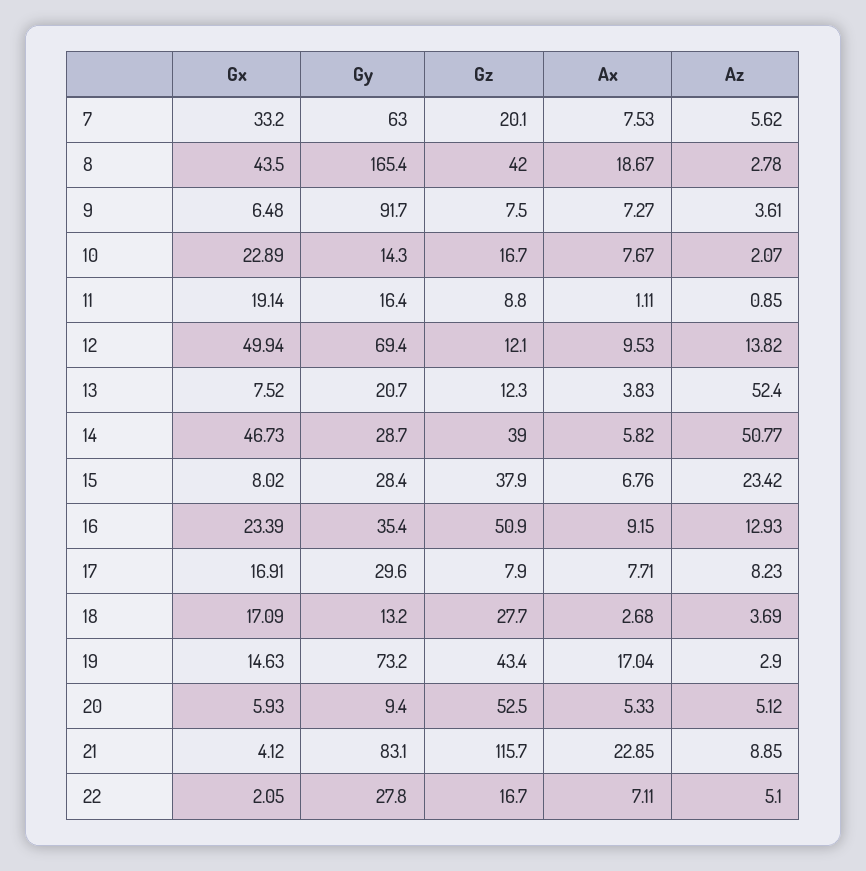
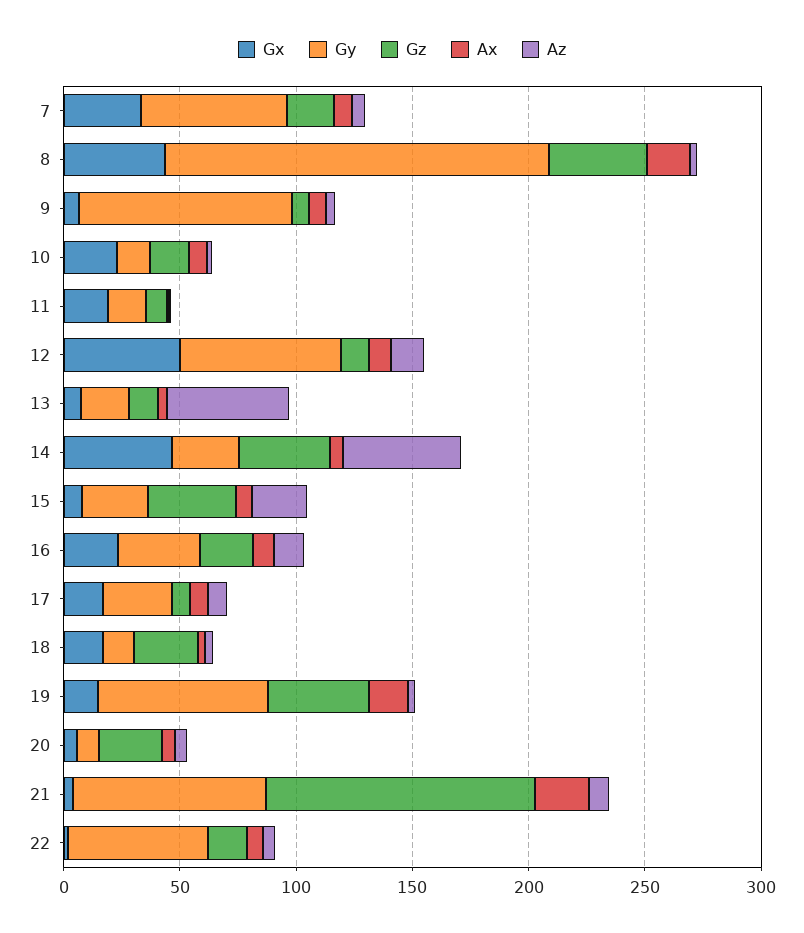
  {
    "Gx": {
      "7": 33.2,
      "8": 43.5,
      "9": 6.48,
      "10": 22.89,
      "11": 19.14,
      "12": 49.94,
      "13": 7.52,
      "14": 46.73,
      "15": 8.02,
      "16": 23.39,
      "17": 16.91,
      "18": 17.09,
      "19": 14.63,
      "20": 5.93,
      "21": 4.12,
      "22": 2.05
    },
    "Gy": {
      "7": 63,
      "8": 165.4,
      "9": 91.7,
      "10": 14.3,
      "11": 16.4,
      "12": 69.4,
      "13": 20.7,
      "14": 28.7,
      "15": 28.4,
      "16": 35.4,
      "17": 29.6,
      "18": 13.2,
      "19": 73.2,
      "20": 9.4,
      "21": 83.1,
-     "22": 27.8
+     "22": 60
    },
    "Gz": {
      "7": 20.1,
      "8": 42,
      "9": 7.5,
      "10": 16.7,
      "11": 8.8,
      "12": 12.1,
      "13": 12.3,
      "14": 39,
      "15": 37.9,
-     "16": 50.9,
+     "16": 20,
      "17": 7.9,
      "18": 27.7,
      "19": 43.4,
-     "20": 52.5,
+     "20": 30,
      "21": 115.7,
      "22": 16.7
    },
    "Ax": {
      "7": 7.53,
      "8": 18.67,
      "9": 7.27,
      "10": 7.67,
      "11": 1.11,
      "12": 9.53,
      "13": 3.83,
      "14": 5.82,
      "15": 6.76,
      "16": 9.15,
      "17": 7.71,
      "18": 2.68,
      "19": 17.04,
      "20": 5.33,
      "21": 22.85,
      "22": 7.11
    },
    "Az": {
      "7": 5.62,
      "8": 2.78,
      "9": 3.61,
      "10": 2.07,
      "11": 0.85,
      "12": 13.82,
      "13": 52.4,
      "14": 50.77,
      "15": 23.42,
      "16": 12.93,
      "17": 8.23,
      "18": 3.69,
      "19": 2.9,
      "20": 5.12,
      "21": 8.85,
      "22": 5.1
    }
  }

